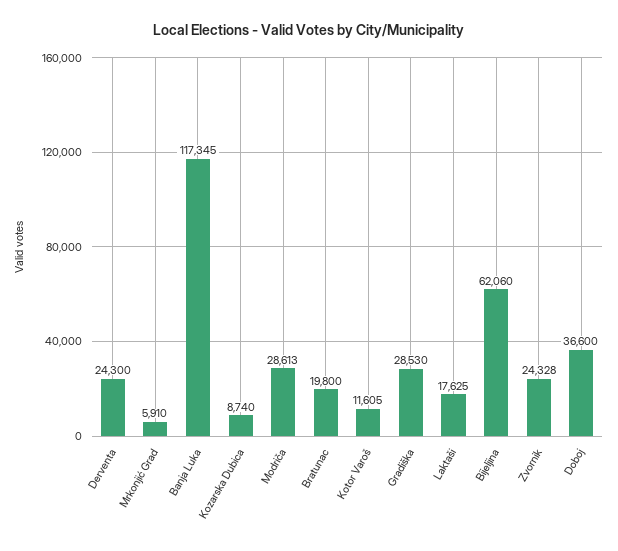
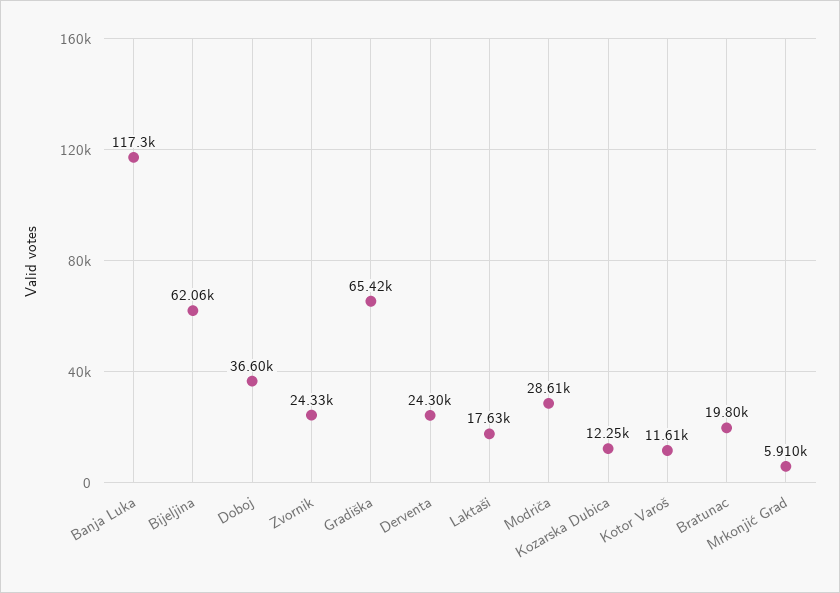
  {
    "Derventa": 24300,
    "Mrkonjić Grad": 5910,
    "Banja Luka": 117345,
-   "Kozarska Dubica": 8740,
+   "Kozarska Dubica": 12250,
    "Modriča": 28613,
    "Bratunac": 19800,
    "Kotor Varoš": 11605,
-   "Gradiška": 28530,
+   "Gradiška": 65420,
    "Laktaši": 17625,
    "Bijeljina": 62060,
    "Zvornik": 24328,
    "Doboj": 36600
  }

